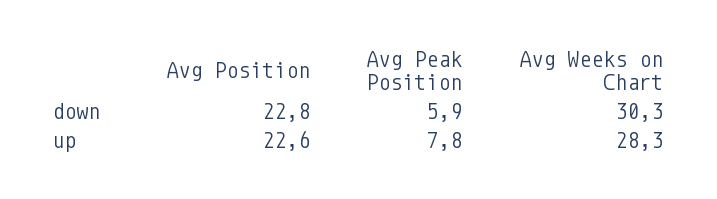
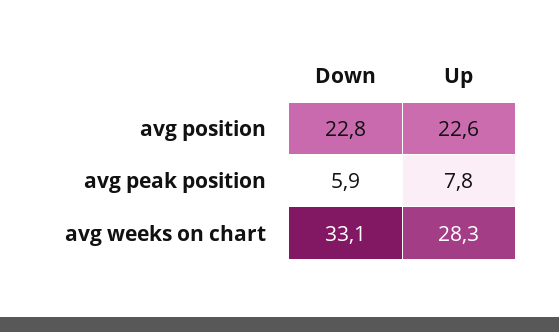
  {
    "Avg Position": {
      "down": 22.8,
      "up": 22.6
    },
    "Avg Peak Position": {
      "down": 5.9,
      "up": 7.8
    },
    "Avg Weeks on Chart": {
-     "down": 30.3,
+     "down": 33.1,
      "up": 28.3
    }
  }

